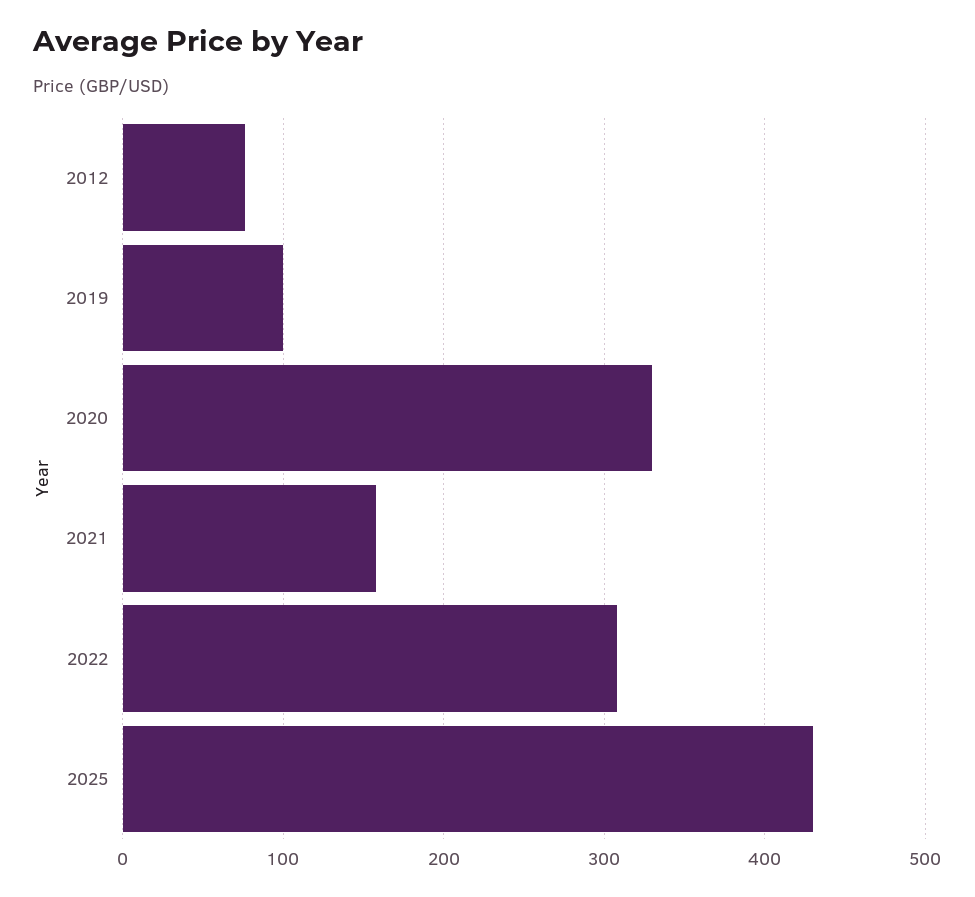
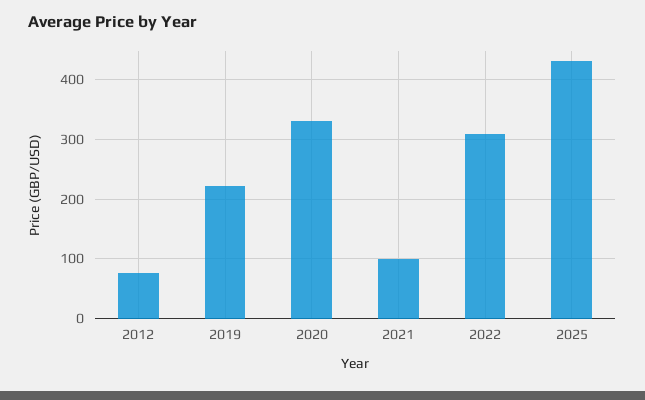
  {
    "2012": 80,
-   "2019": 100,
+   "2019": 220,
    "2020": 330,
-   "2021": 160,
+   "2021": 100,
    "2022": 310,
    "2025": 430
  }

